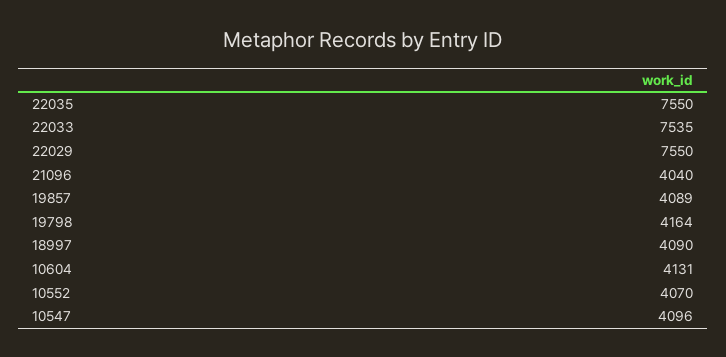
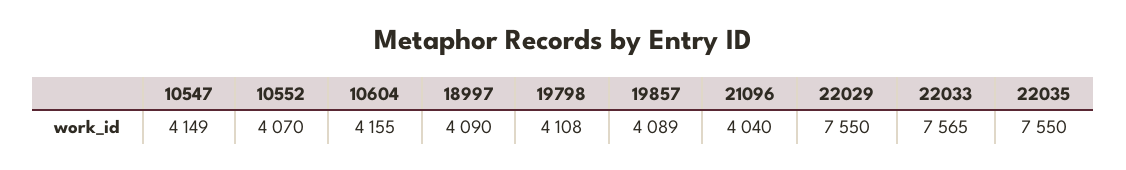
  {
    "22035": 7550,
-   "22033": 7535,
+   "22033": 7565,
    "22029": 7550,
    "21096": 4040,
    "19857": 4089,
-   "19798": 4164,
+   "19798": 4108,
    "18997": 4090,
-   "10604": 4131,
+   "10604": 4155,
    "10552": 4070,
-   "10547": 4096
+   "10547": 4149
  }

